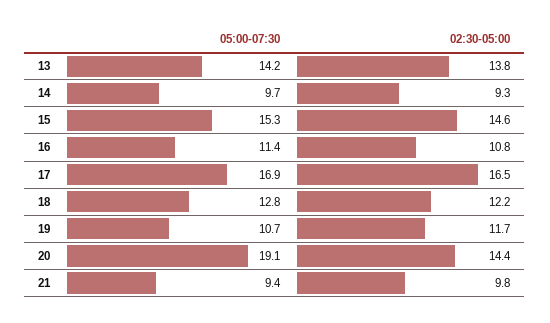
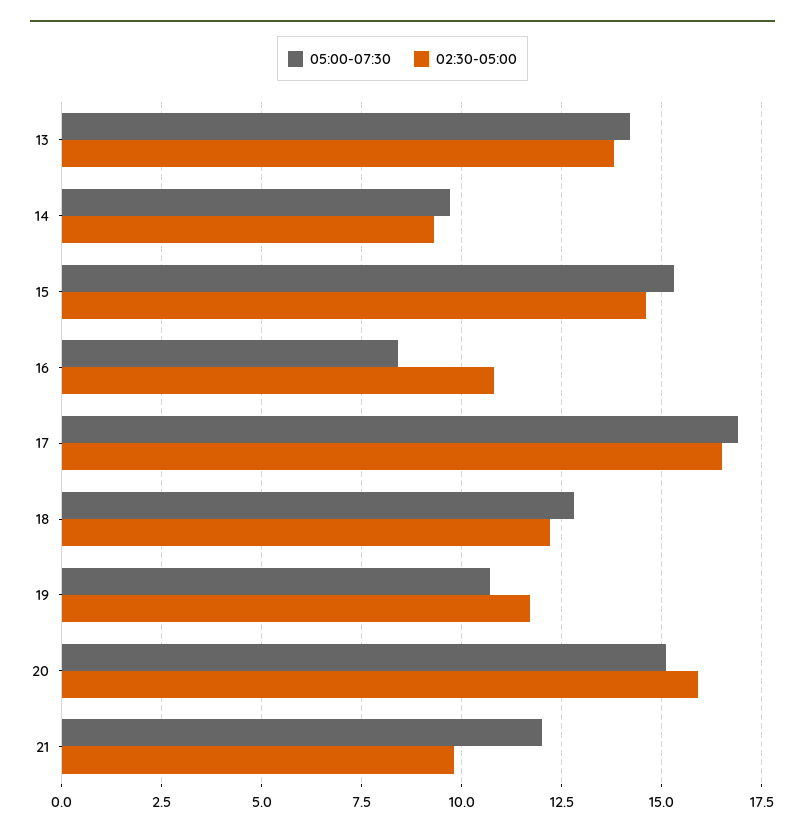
  {
    "05:00-07:30": {
      "13": 14.2,
      "14": 9.7,
      "15": 15.3,
-     "16": 11.4,
+     "16": 8.5,
      "17": 16.9,
      "18": 12.8,
      "19": 10.7,
-     "20": 19.1,
+     "20": 15,
-     "21": 9.4
+     "21": 12
    },
    "02:30-05:00": {
      "13": 13.8,
      "14": 9.3,
      "15": 14.6,
      "16": 10.8,
      "17": 16.5,
      "18": 12.2,
      "19": 11.7,
-     "20": 14.4,
+     "20": 16,
      "21": 9.8
    }
  }

